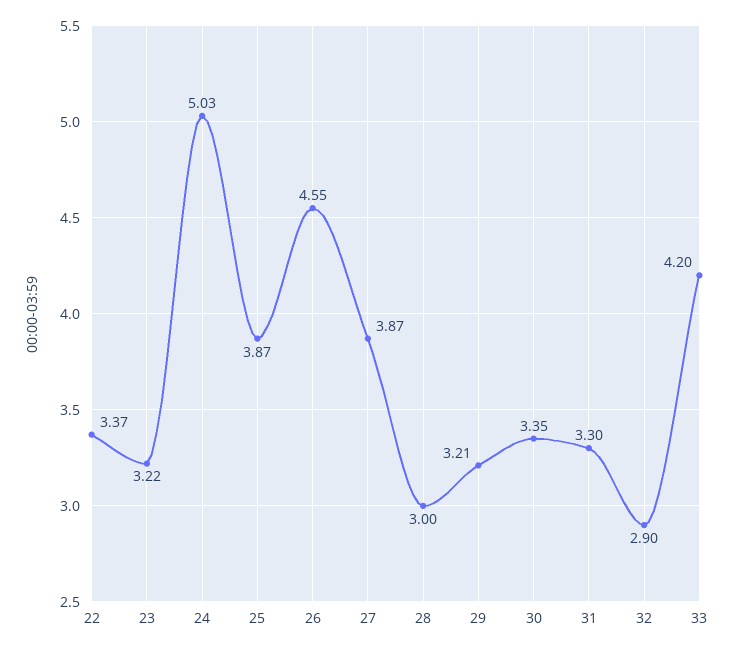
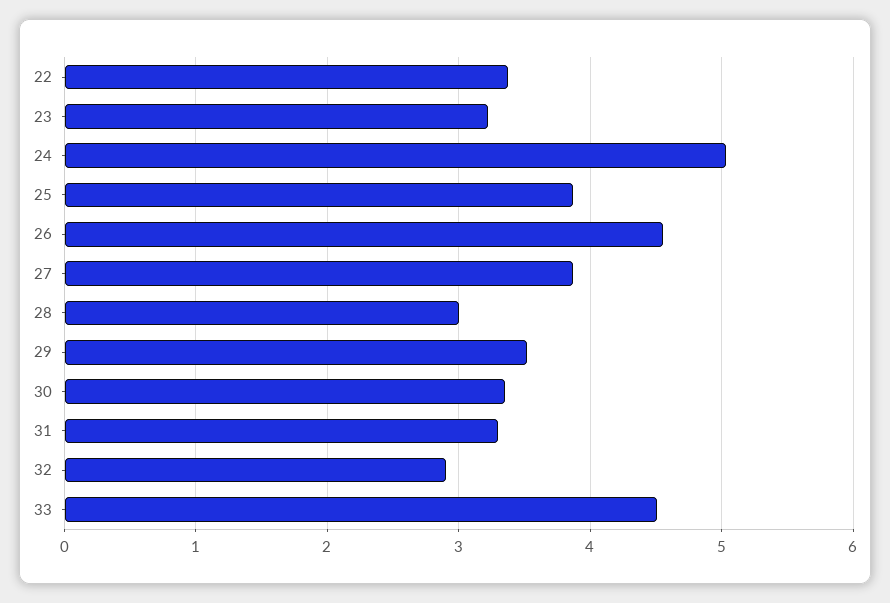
  {
    "22": 3.37,
    "23": 3.22,
    "24": 5.03,
    "25": 3.87,
    "26": 4.55,
    "27": 3.87,
    "28": 3,
-   "29": 3.21,
+   "29": 3.5,
    "30": 3.35,
    "31": 3.3,
    "32": 2.9,
-   "33": 4.2
+   "33": 4.5
  }

